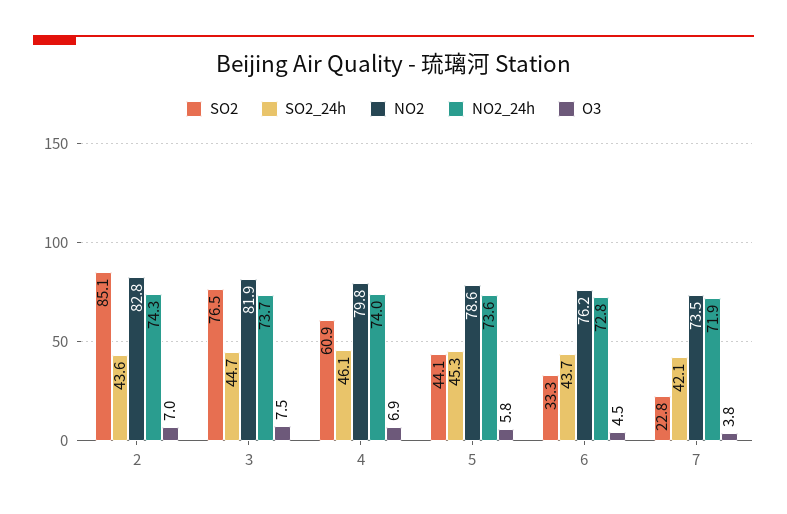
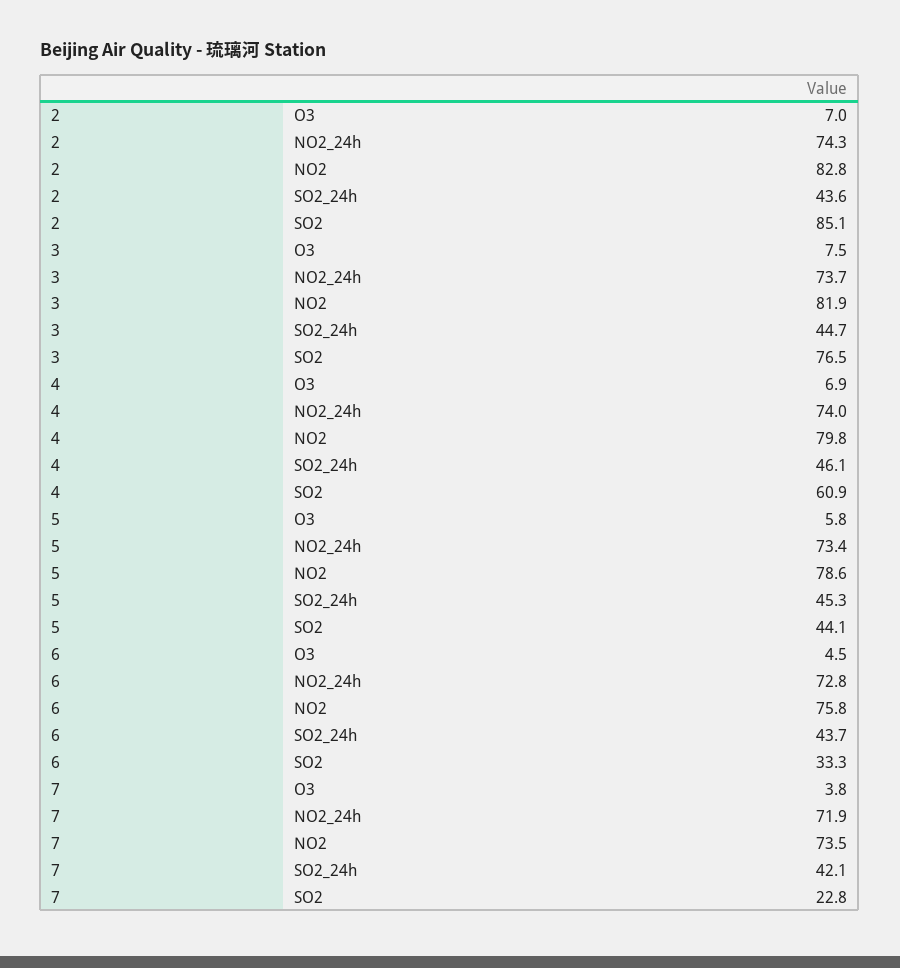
  {
    "SO2": {
      "2": 85.1,
      "3": 76.5,
      "4": 60.9,
      "5": 44.1,
      "6": 33.3,
      "7": 22.8
    },
    "SO2_24h": {
      "2": 43.6,
      "3": 44.7,
      "4": 46.1,
      "5": 45.3,
      "6": 43.7,
      "7": 42.1
    },
    "NO2": {
      "2": 82.8,
      "3": 81.9,
      "4": 79.8,
      "5": 78.6,
-     "6": 76.2,
+     "6": 75.8,
      "7": 73.5
    },
    "NO2_24h": {
      "2": 74.3,
      "3": 73.7,
      "4": 74,
-     "5": 73.6,
+     "5": 73.4,
      "6": 72.8,
      "7": 71.9
    },
    "O3": {
      "2": 7,
      "3": 7.5,
      "4": 6.9,
      "5": 5.8,
      "6": 4.5,
      "7": 3.8
    }
  }

